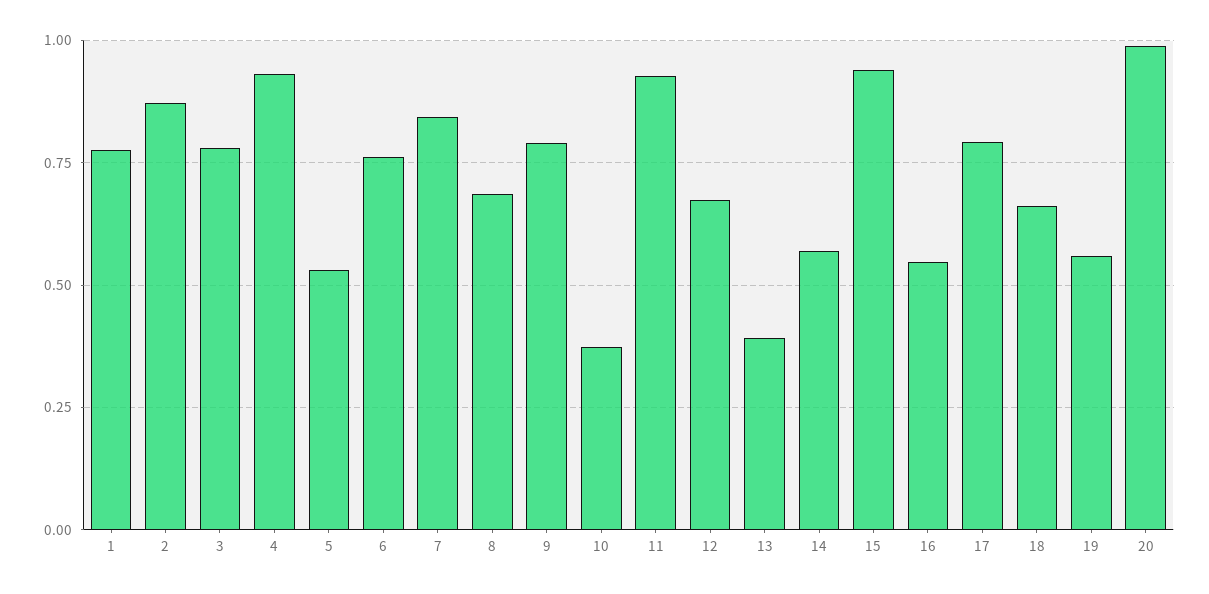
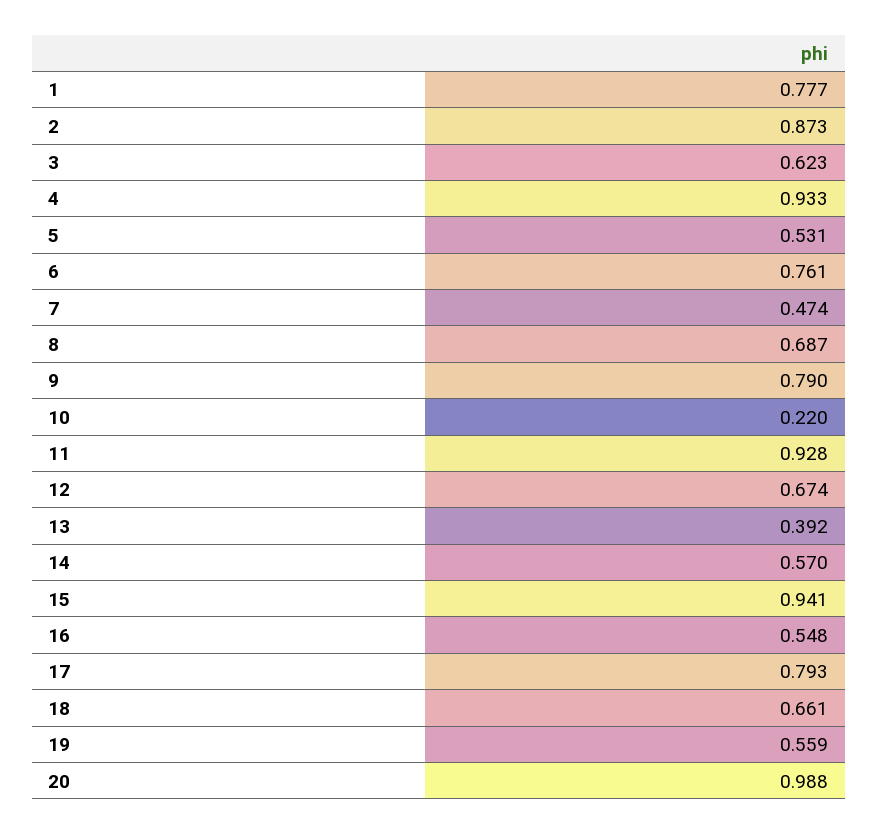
  {
    "1": 0.777,
    "2": 0.873,
-   "3": 0.775,
+   "3": 0.623,
    "4": 0.933,
    "5": 0.531,
    "6": 0.761,
-   "7": 0.85,
+   "7": 0.474,
    "8": 0.687,
    "9": 0.79,
-   "10": 0.375,
+   "10": 0.22,
    "11": 0.928,
    "12": 0.674,
    "13": 0.392,
    "14": 0.57,
    "15": 0.941,
    "16": 0.548,
    "17": 0.793,
    "18": 0.661,
    "19": 0.559,
    "20": 0.988
  }

